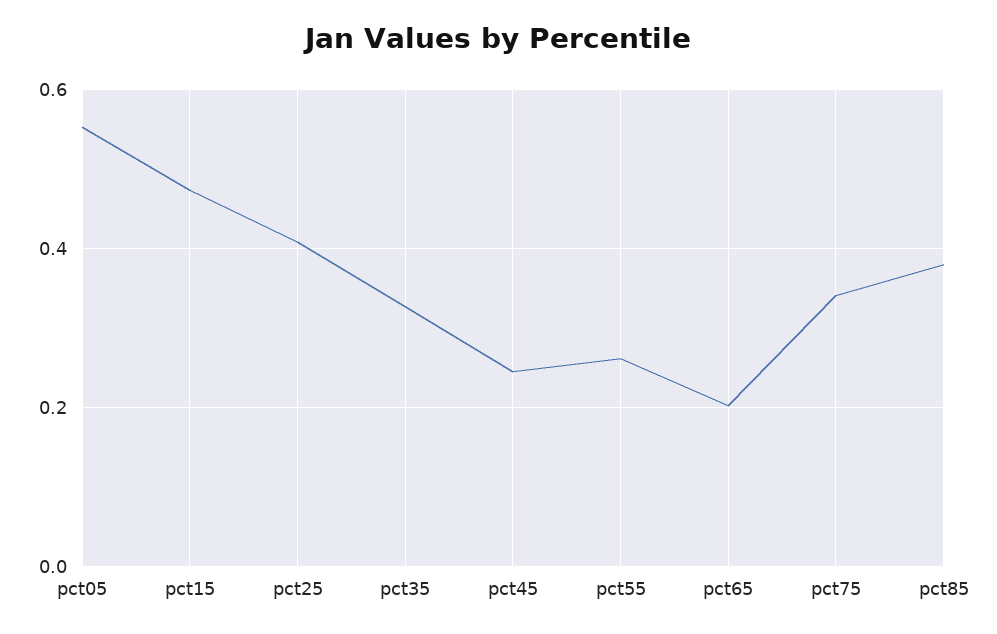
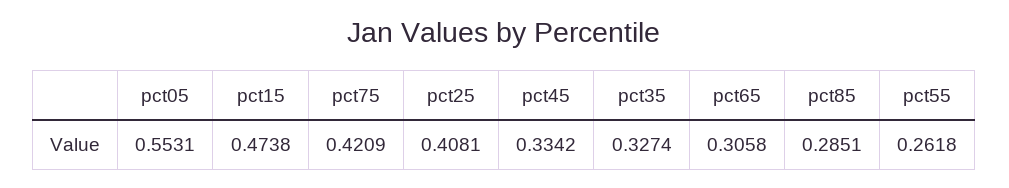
  {
    "pct05": 0.5531,
    "pct15": 0.4738,
    "pct25": 0.4081,
    "pct35": 0.3274,
-   "pct45": 0.24,
+   "pct45": 0.3342,
    "pct55": 0.2618,
-   "pct65": 0.2,
+   "pct65": 0.3058,
-   "pct75": 0.34,
+   "pct75": 0.4209,
-   "pct85": 0.38
+   "pct85": 0.2851
  }

